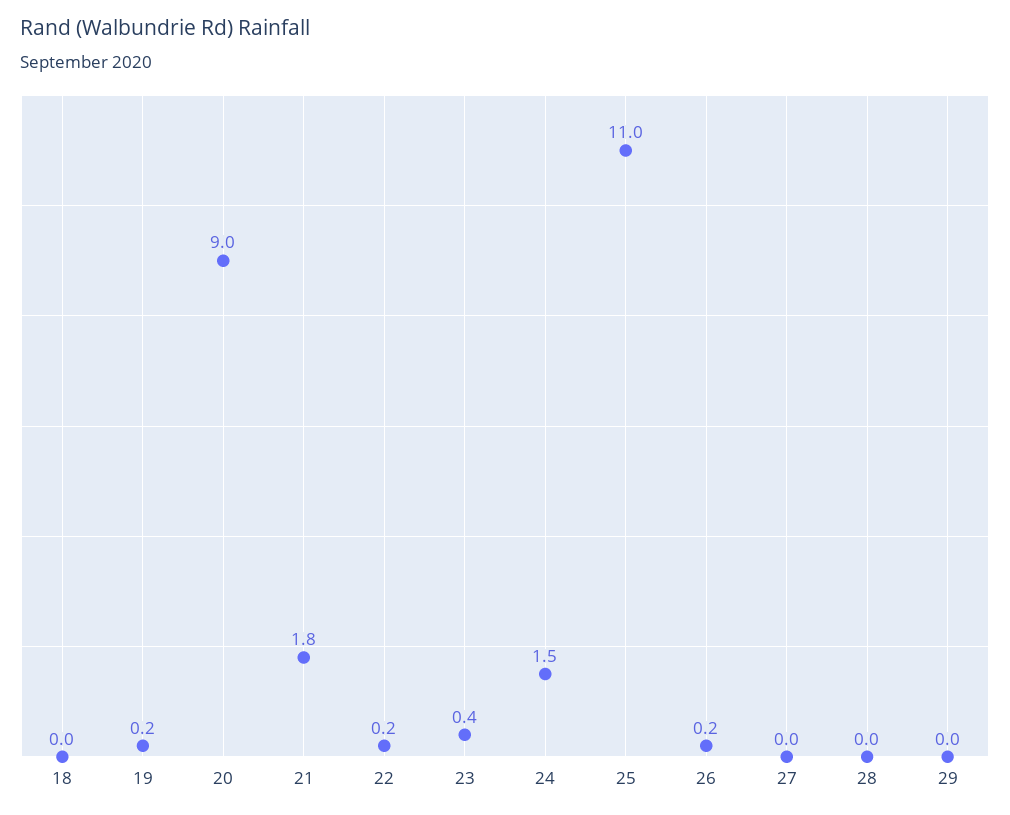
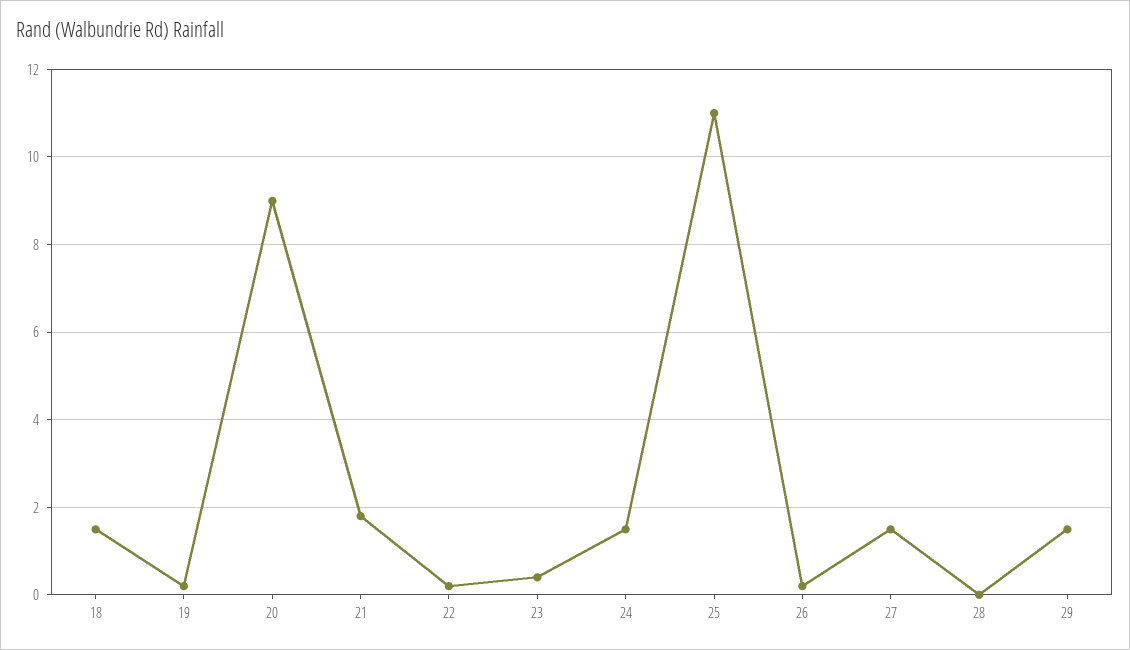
  {
-   "18": 0,
+   "18": 1.5,
    "19": 0.2,
    "20": 9,
    "21": 1.8,
    "22": 0.2,
    "23": 0.4,
    "24": 1.5,
    "25": 11,
    "26": 0.2,
-   "27": 0,
+   "27": 1.5,
    "28": 0,
-   "29": 0
+   "29": 1.5
  }

